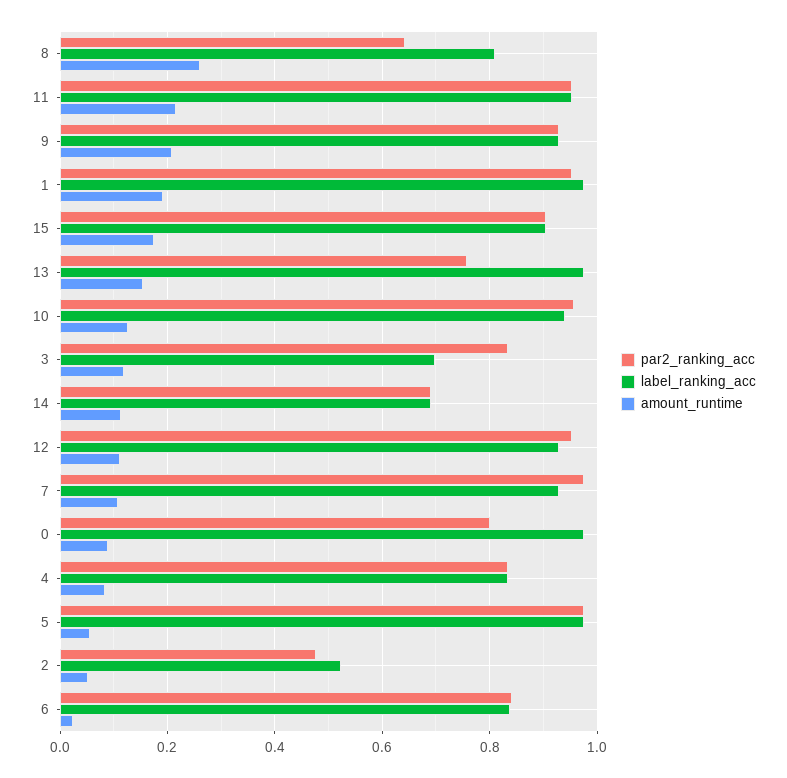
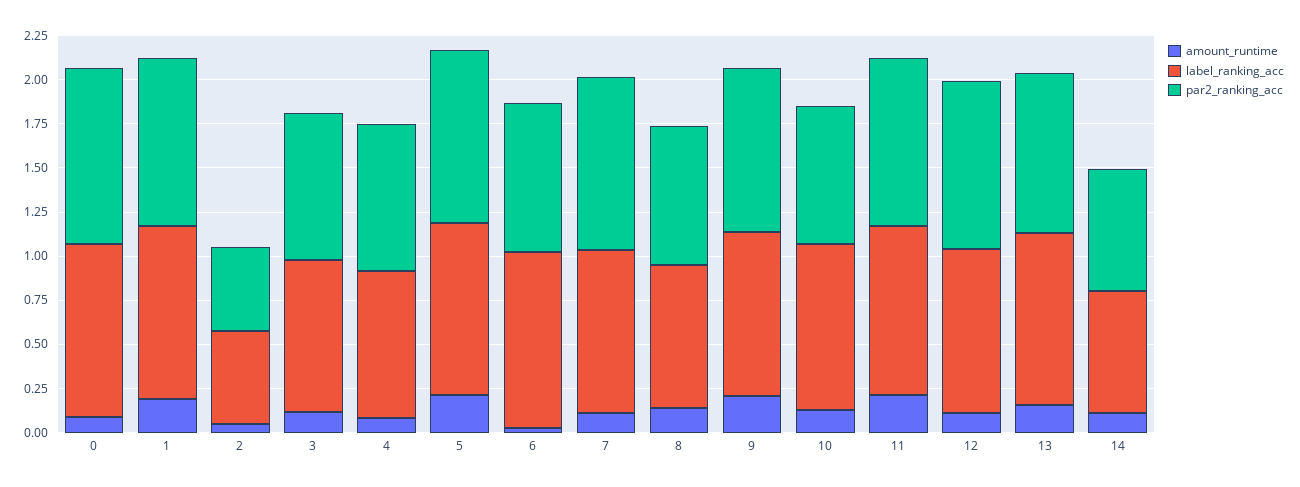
  {
    "par2_ranking_acc": {
-     "8": 0.64,
+     "8": 0.8,
      "11": 0.96,
      "9": 0.92,
      "1": 0.96,
-     "15": 0.9,
-     "13": 0.76,
+     "13": 0.9,
-     "10": 0.96,
+     "10": 0.8,
      "3": 0.84,
      "14": 0.7,
      "12": 0.96,
      "7": 0.98,
-     "0": 0.8,
+     "0": 1,
      "4": 0.84,
      "5": 0.98,
      "2": 0.48,
      "6": 0.84
    },
    "label_ranking_acc": {
      "8": 0.8,
      "11": 0.96,
      "9": 0.92,
      "1": 0.98,
-     "15": 0.9,
      "13": 0.98,
      "10": 0.94,
-     "3": 0.7,
+     "3": 0.85,
      "14": 0.7,
      "12": 0.92,
      "7": 0.92,
      "0": 0.98,
      "4": 0.84,
      "5": 0.98,
      "2": 0.52,
-     "6": 0.84
+     "6": 1
    },
    "amount_runtime": {
-     "8": 0.26,
+     "8": 0.15,
      "11": 0.22,
      "9": 0.2,
      "1": 0.2,
-     "15": 0.18,
      "13": 0.16,
      "10": 0.12,
      "3": 0.12,
      "14": 0.12,
      "12": 0.12,
      "7": 0.1,
      "0": 0.1,
      "4": 0.08,
-     "5": 0.06,
+     "5": 0.2,
      "2": 0.06,
      "6": 0.02
    }
  }

